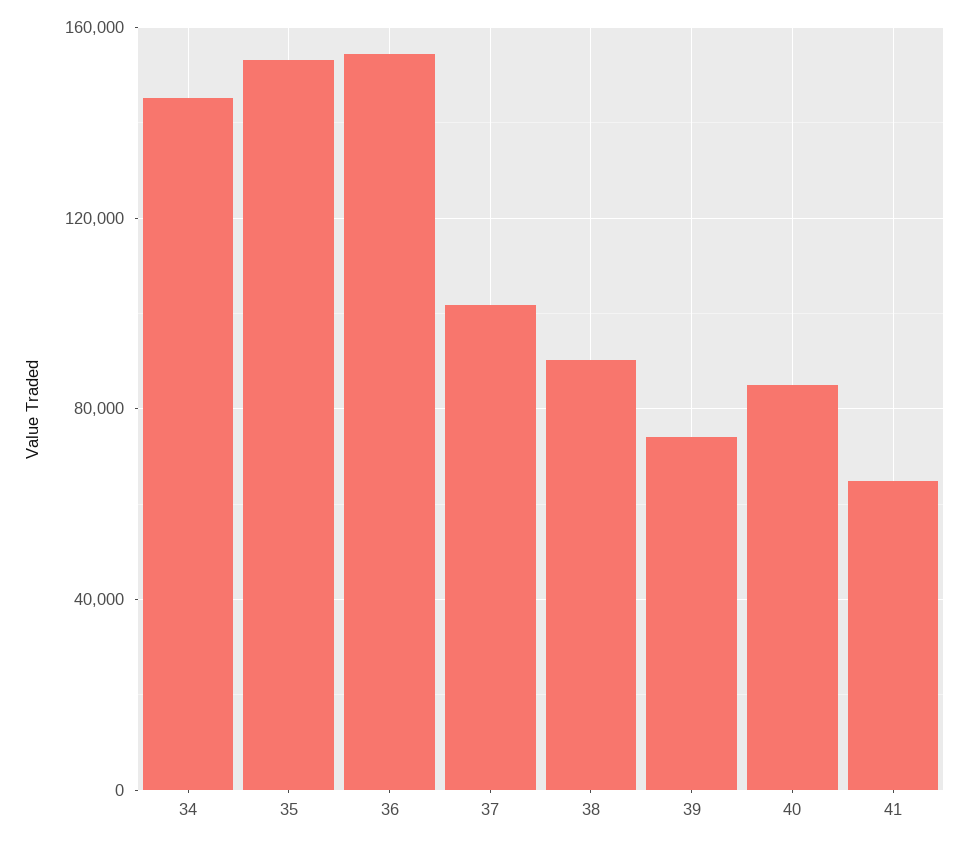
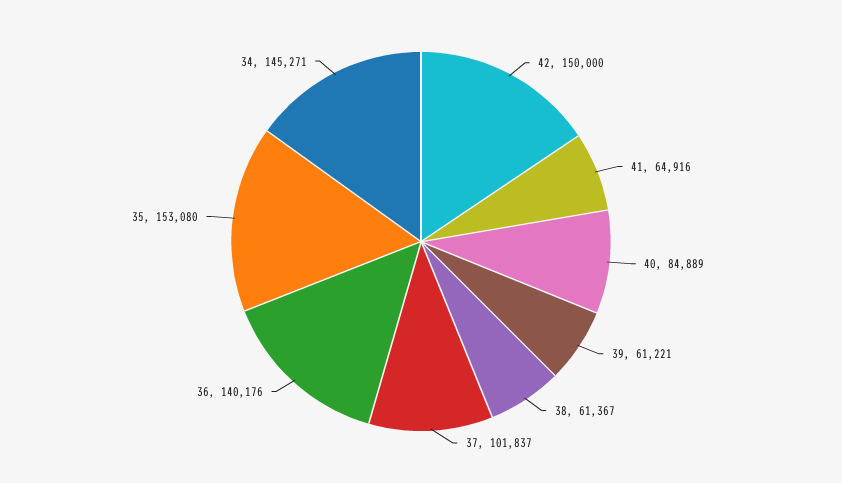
  {
    "34": 145271,
    "35": 153080,
-   "36": 155000,
+   "36": 140176,
    "37": 101837,
-   "38": 90000,
+   "38": 61367,
-   "39": 75000,
+   "39": 61221,
    "40": 84889,
-   "41": 64916
+   "41": 64916,
+   "42": 150000
  }

